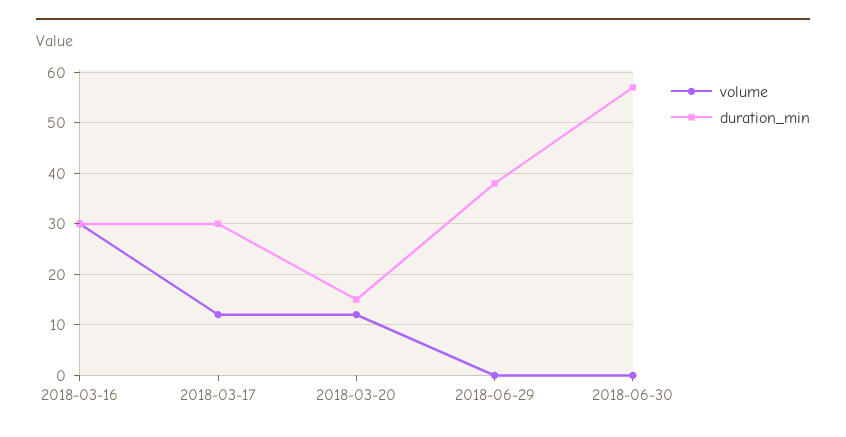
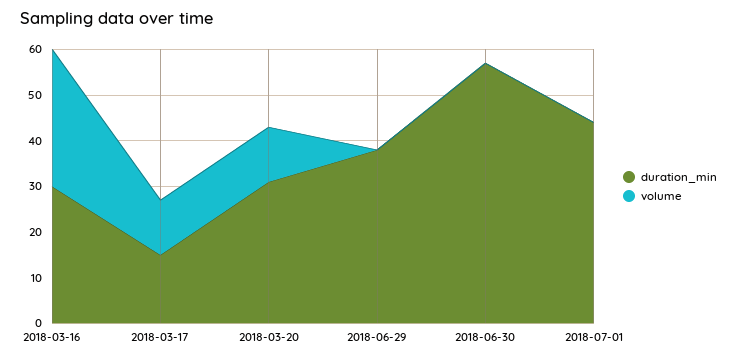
  {
    "volume": {
      "2018-03-16": 30,
      "2018-03-17": 10,
      "2018-03-20": 10,
      "2018-06-29": 0,
-     "2018-06-30": 0
+     "2018-06-30": 0,
+     "2018-07-01": 0
    },
    "duration_min": {
      "2018-03-16": 30,
-     "2018-03-17": 30,
+     "2018-03-17": 15,
-     "2018-03-20": 15,
+     "2018-03-20": 30,
      "2018-06-29": 40,
-     "2018-06-30": 55
+     "2018-06-30": 55,
+     "2018-07-01": 45
    }
  }

